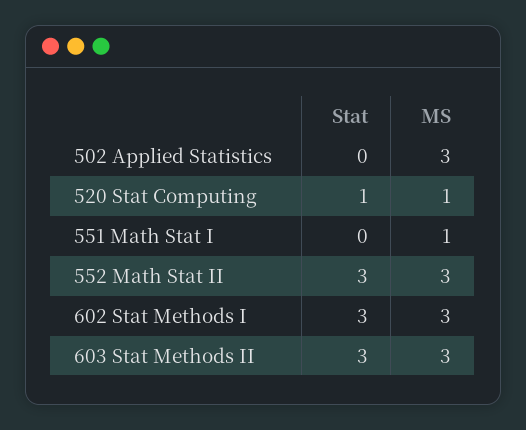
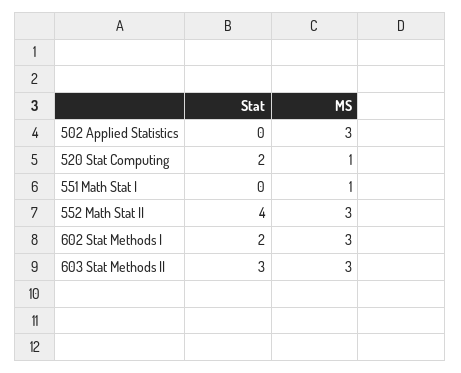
  {
    "Stat": {
      "502 Applied Statistics": 0,
-     "520 Stat Computing": 1,
+     "520 Stat Computing": 2,
      "551 Math Stat I": 0,
-     "552 Math Stat II": 3,
+     "552 Math Stat II": 4,
-     "602 Stat Methods I": 3,
+     "602 Stat Methods I": 2,
      "603 Stat Methods II": 3
    },
    "MS": {
      "502 Applied Statistics": 3,
      "520 Stat Computing": 1,
      "551 Math Stat I": 1,
      "552 Math Stat II": 3,
      "602 Stat Methods I": 3,
      "603 Stat Methods II": 3
    }
  }

